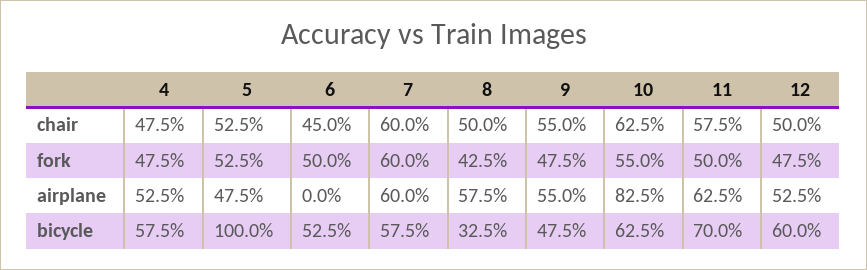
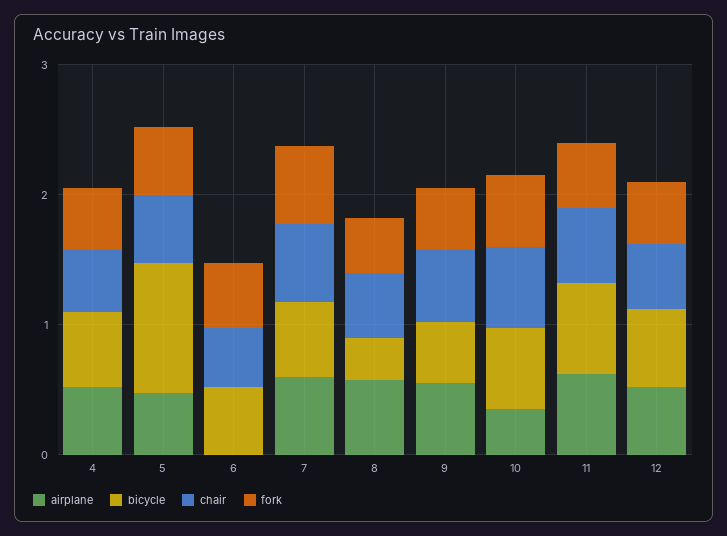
  {
    "chair": {
      "4": 0.475,
      "5": 0.525,
      "6": 0.45,
      "7": 0.6,
      "8": 0.5,
      "9": 0.55,
      "10": 0.625,
      "11": 0.575,
      "12": 0.5
    },
    "fork": {
      "4": 0.475,
      "5": 0.525,
      "6": 0.5,
      "7": 0.6,
      "8": 0.425,
      "9": 0.475,
      "10": 0.55,
      "11": 0.5,
      "12": 0.475
    },
    "airplane": {
      "4": 0.525,
      "5": 0.475,
      "6": 0,
      "7": 0.6,
      "8": 0.575,
      "9": 0.55,
-     "10": 0.825,
+     "10": 0.4,
      "11": 0.625,
      "12": 0.525
    },
    "bicycle": {
      "4": 0.575,
      "5": 1,
      "6": 0.525,
      "7": 0.575,
      "8": 0.325,
      "9": 0.475,
      "10": 0.625,
      "11": 0.7,
      "12": 0.6
    }
  }

